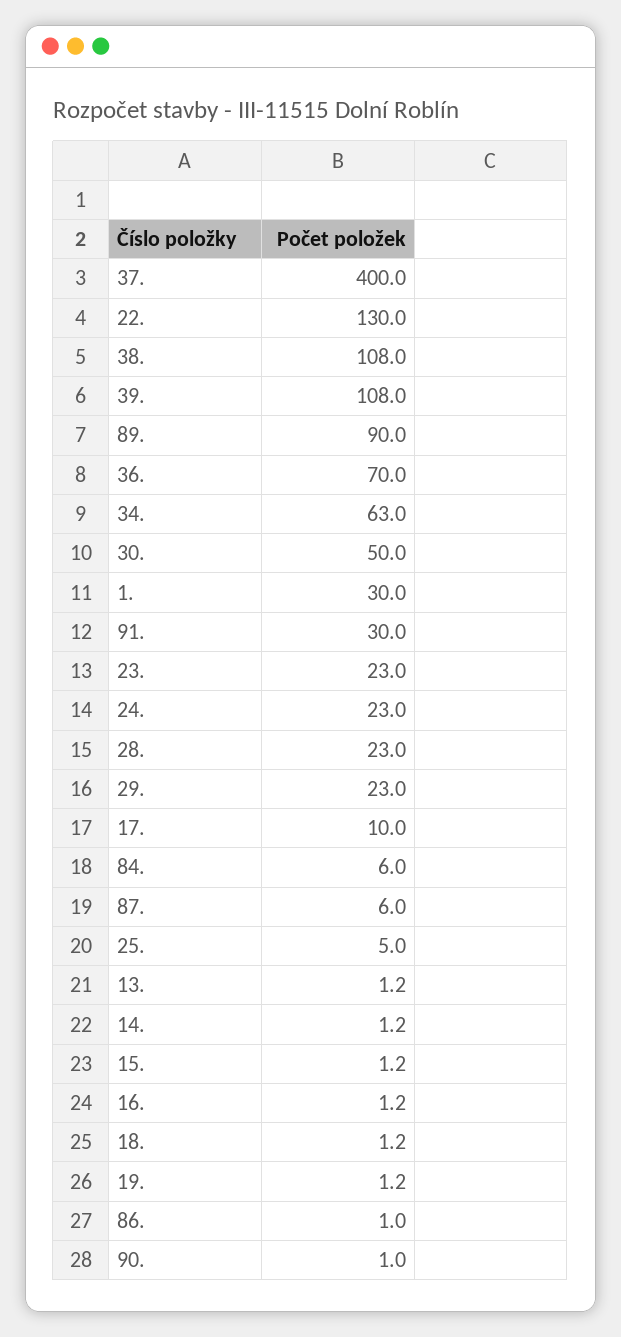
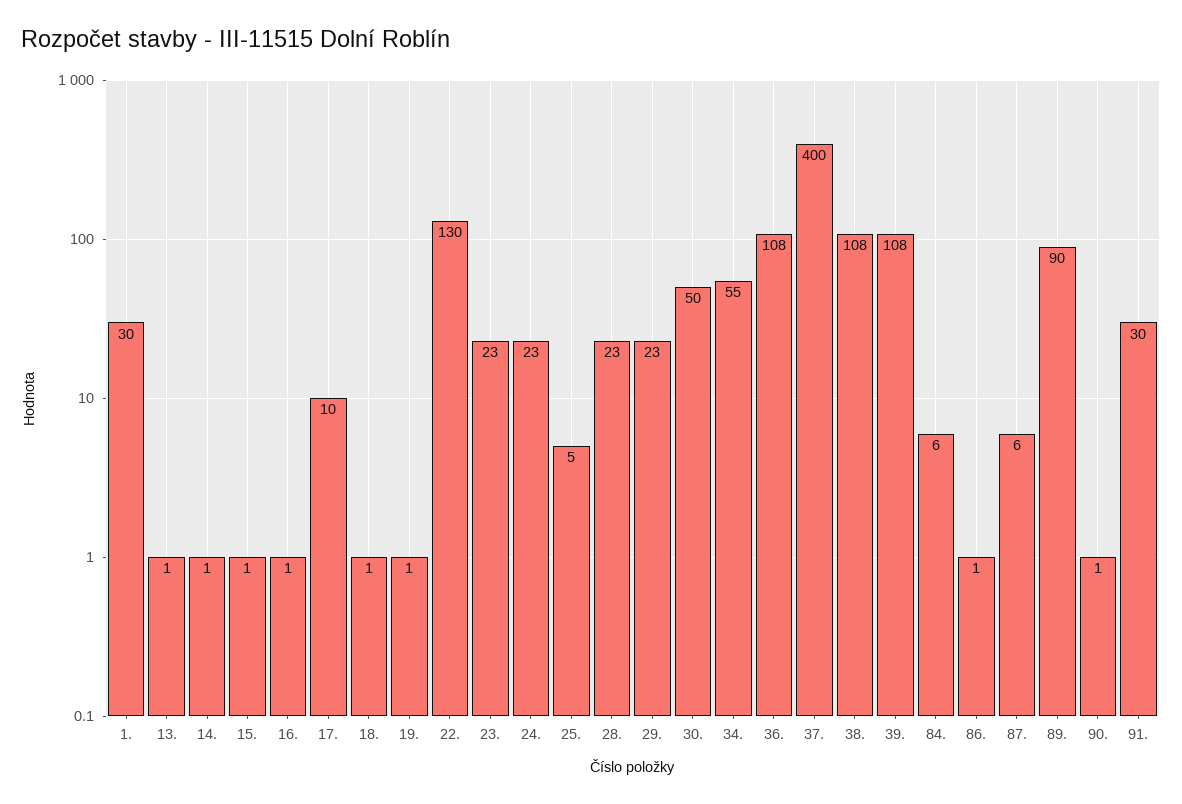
  {
    "37.": 400,
    "22.": 130,
    "38.": 108,
    "39.": 108,
    "89.": 90,
-   "36.": 70,
+   "36.": 108,
-   "34.": 63,
+   "34.": 55,
    "30.": 50,
    "1.": 30,
    "91.": 30,
    "23.": 23,
    "24.": 23,
    "28.": 23,
    "29.": 23,
    "17.": 10,
    "84.": 6,
    "87.": 6,
    "25.": 5,
    "13.": 1.2,
    "14.": 1.2,
    "15.": 1.2,
    "16.": 1.2,
    "18.": 1.2,
    "19.": 1.2,
    "86.": 1,
    "90.": 1
  }

